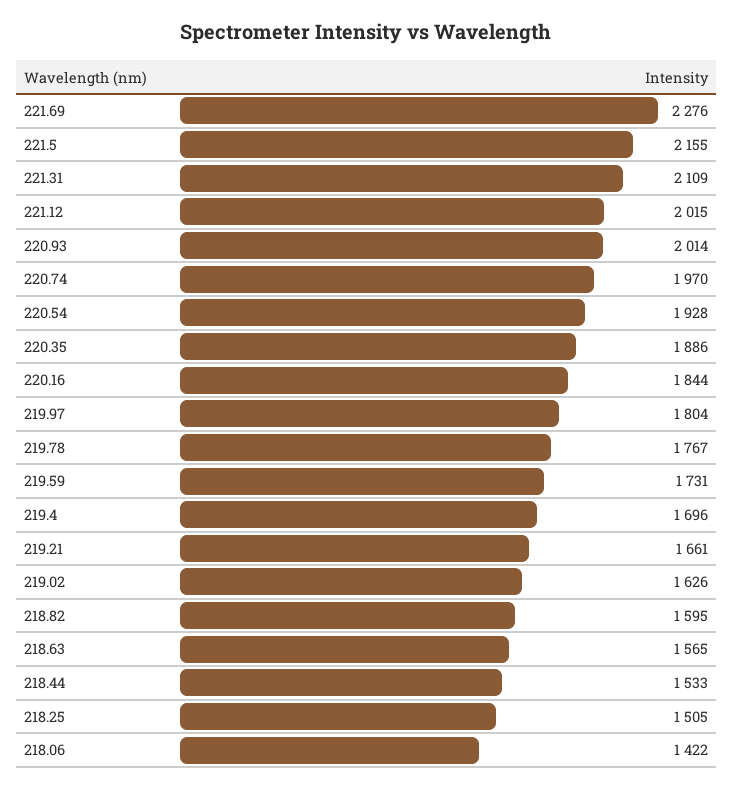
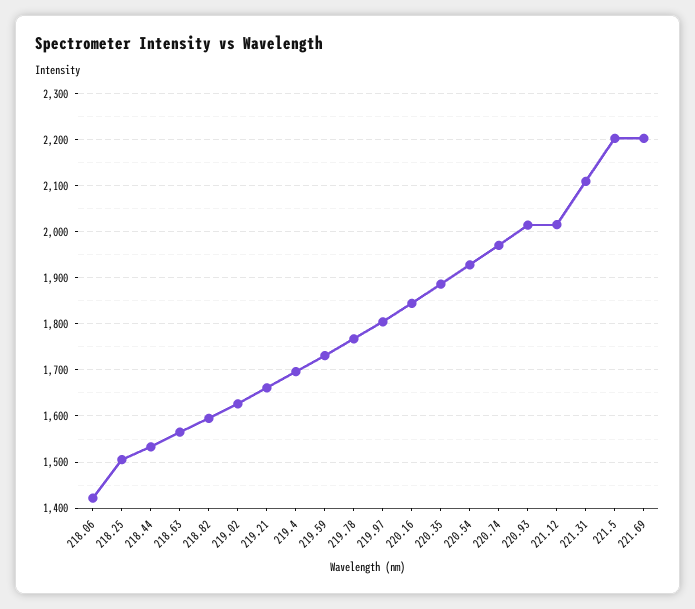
  {
-   "221.69": 2276,
+   "221.69": 2200,
-   "221.5": 2155,
+   "221.5": 2200,
    "221.31": 2109,
    "221.12": 2015,
    "220.93": 2014,
    "220.74": 1970,
    "220.54": 1928,
    "220.35": 1886,
    "220.16": 1844,
    "219.97": 1804,
    "219.78": 1767,
    "219.59": 1731,
    "219.4": 1696,
    "219.21": 1661,
    "219.02": 1626,
    "218.82": 1595,
    "218.63": 1565,
    "218.44": 1533,
    "218.25": 1505,
    "218.06": 1422
  }

